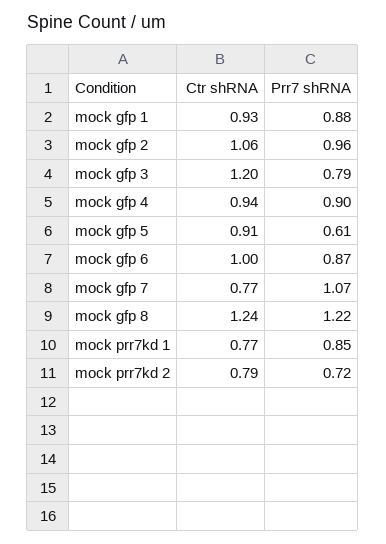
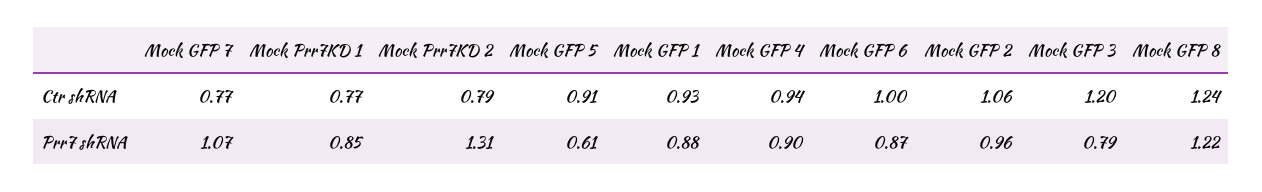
  {
    "Ctr shRNA": {
      "mock gfp 1": 0.93,
      "mock gfp 2": 1.06,
      "mock gfp 3": 1.2,
      "mock gfp 4": 0.94,
      "mock gfp 5": 0.91,
      "mock gfp 6": 1,
      "mock gfp 7": 0.77,
      "mock gfp 8": 1.24,
      "mock prr7kd 1": 0.77,
      "mock prr7kd 2": 0.79
    },
    "Prr7 shRNA": {
      "mock gfp 1": 0.88,
      "mock gfp 2": 0.96,
      "mock gfp 3": 0.79,
      "mock gfp 4": 0.9,
      "mock gfp 5": 0.61,
      "mock gfp 6": 0.87,
      "mock gfp 7": 1.07,
      "mock gfp 8": 1.22,
      "mock prr7kd 1": 0.85,
-     "mock prr7kd 2": 0.72
+     "mock prr7kd 2": 1.31
    }
  }

